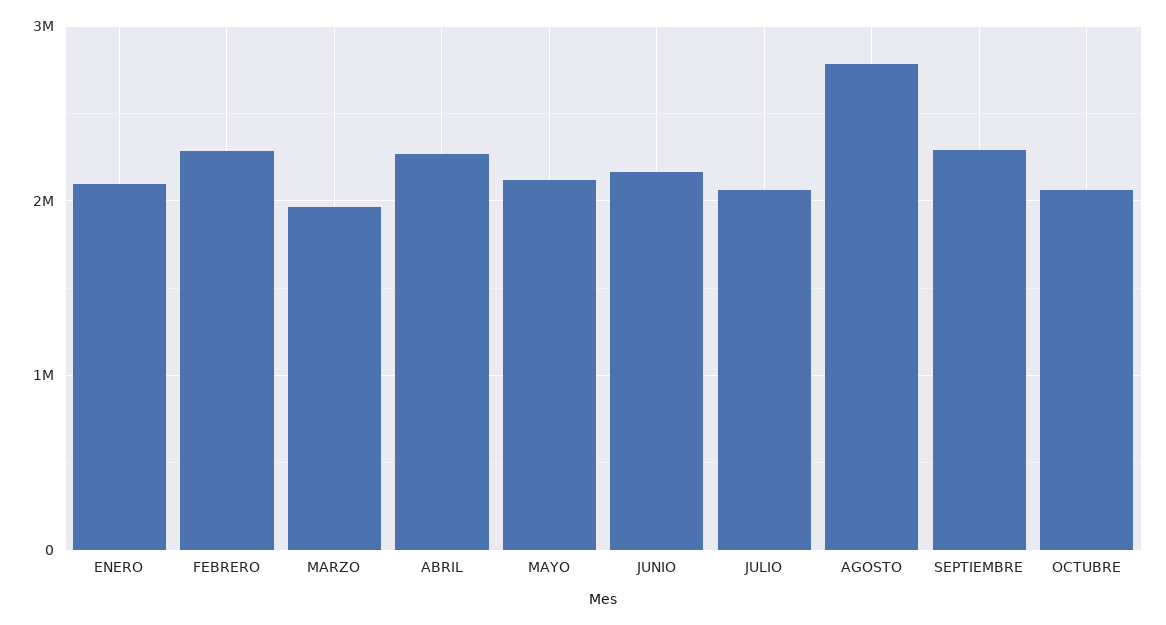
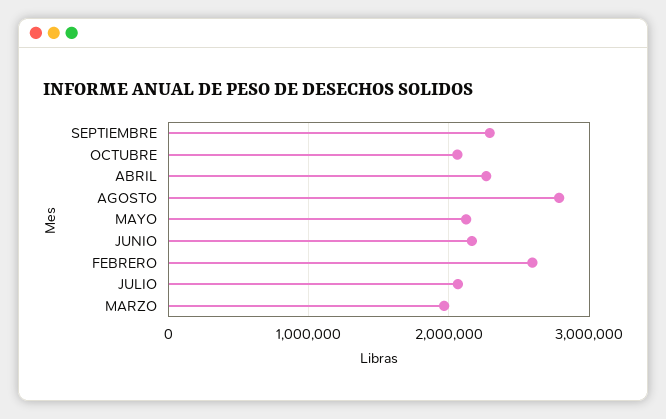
  {
-   "ENERO": 2100000,
-   "FEBRERO": 2300000,
+   "FEBRERO": 2600000,
    "MARZO": 2000000,
    "ABRIL": 2300000,
    "MAYO": 2100000,
    "JUNIO": 2200000,
    "JULIO": 2100000,
    "AGOSTO": 2800000,
    "SEPTIEMBRE": 2300000,
    "OCTUBRE": 2100000
  }

